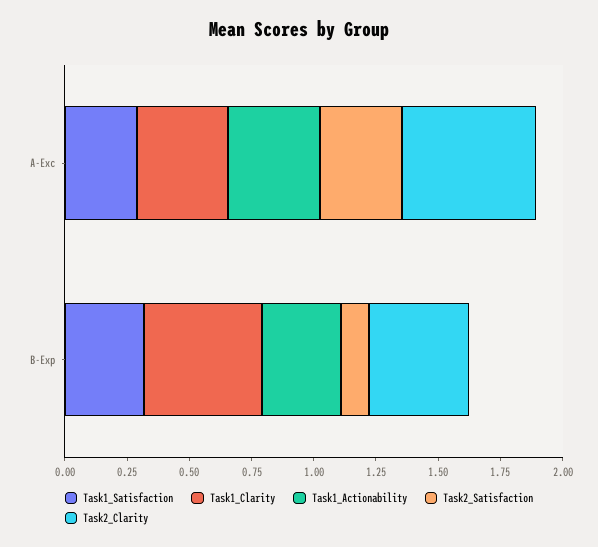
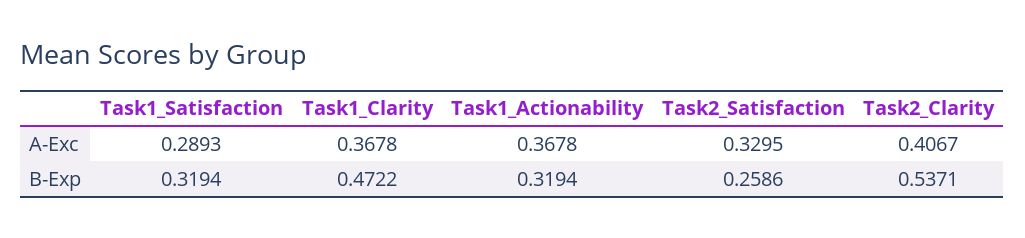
  {
    "Task1_Satisfaction": {
      "A-Exc": 0.2893,
      "B-Exp": 0.3194
    },
    "Task1_Clarity": {
      "A-Exc": 0.3678,
      "B-Exp": 0.4722
    },
    "Task1_Actionability": {
      "A-Exc": 0.3678,
      "B-Exp": 0.3194
    },
    "Task2_Satisfaction": {
      "A-Exc": 0.3295,
-     "B-Exp": 0.1
+     "B-Exp": 0.2586
    },
    "Task2_Clarity": {
-     "A-Exc": 0.55,
+     "A-Exc": 0.4067,
-     "B-Exp": 0.4
+     "B-Exp": 0.5371
    }
  }

